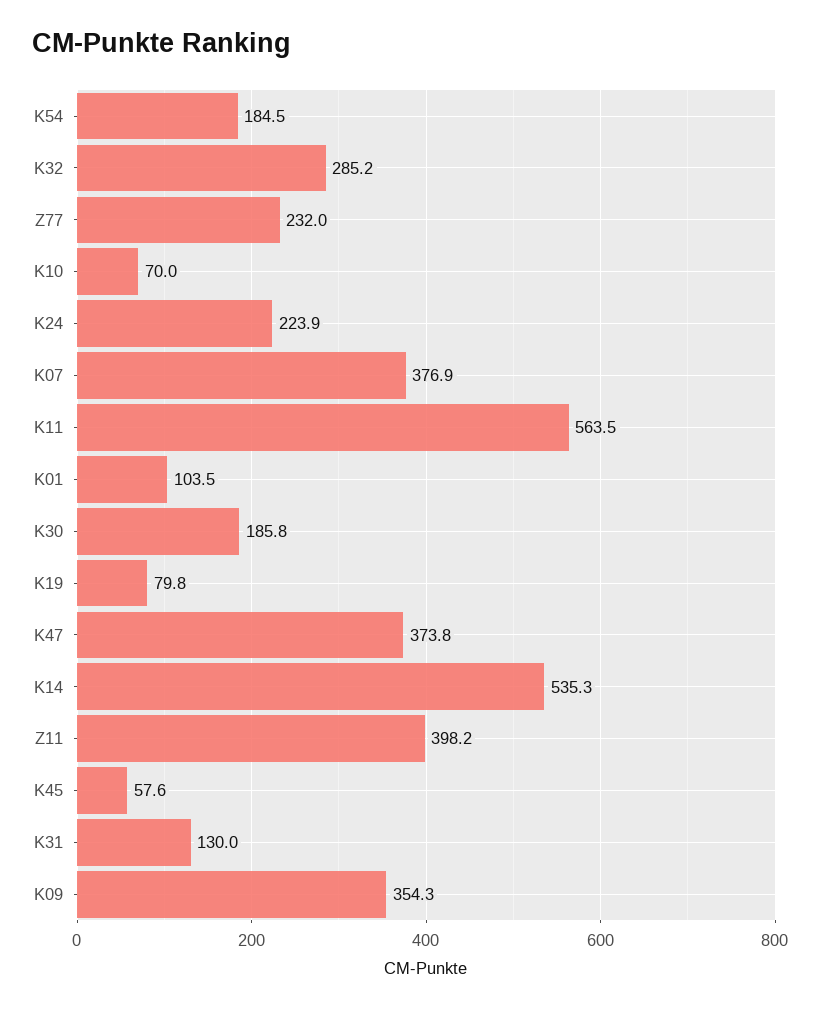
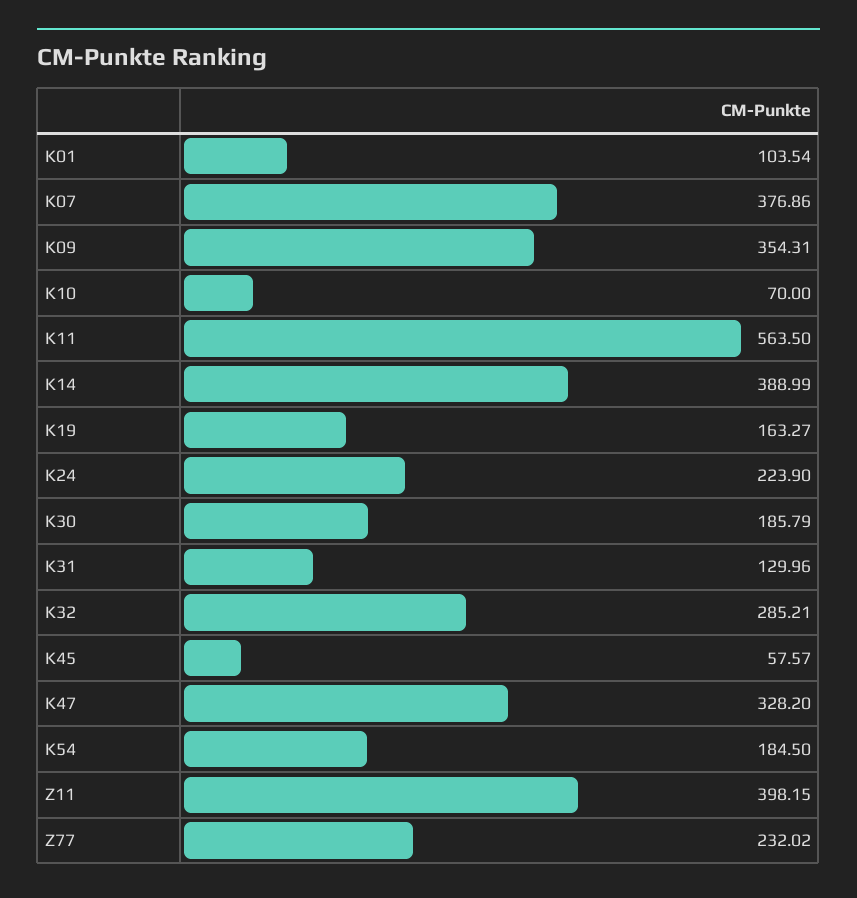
  {
    "K54": 184.5,
    "K32": 285.21,
    "Z77": 232.02,
    "K10": 70,
    "K24": 223.9,
    "K07": 376.86,
    "K11": 563.5,
    "K01": 103.54,
    "K30": 185.79,
-   "K19": 79.8,
+   "K19": 163.27,
-   "K47": 373.8,
+   "K47": 328.2,
-   "K14": 535.3,
+   "K14": 388.99,
    "Z11": 398.15,
    "K45": 57.57,
    "K31": 129.96,
    "K09": 354.31
  }

